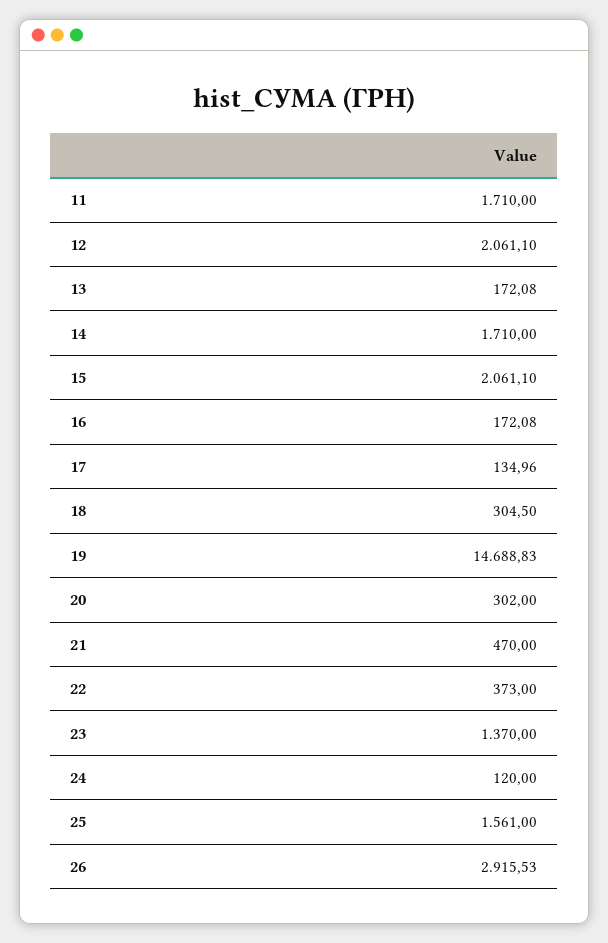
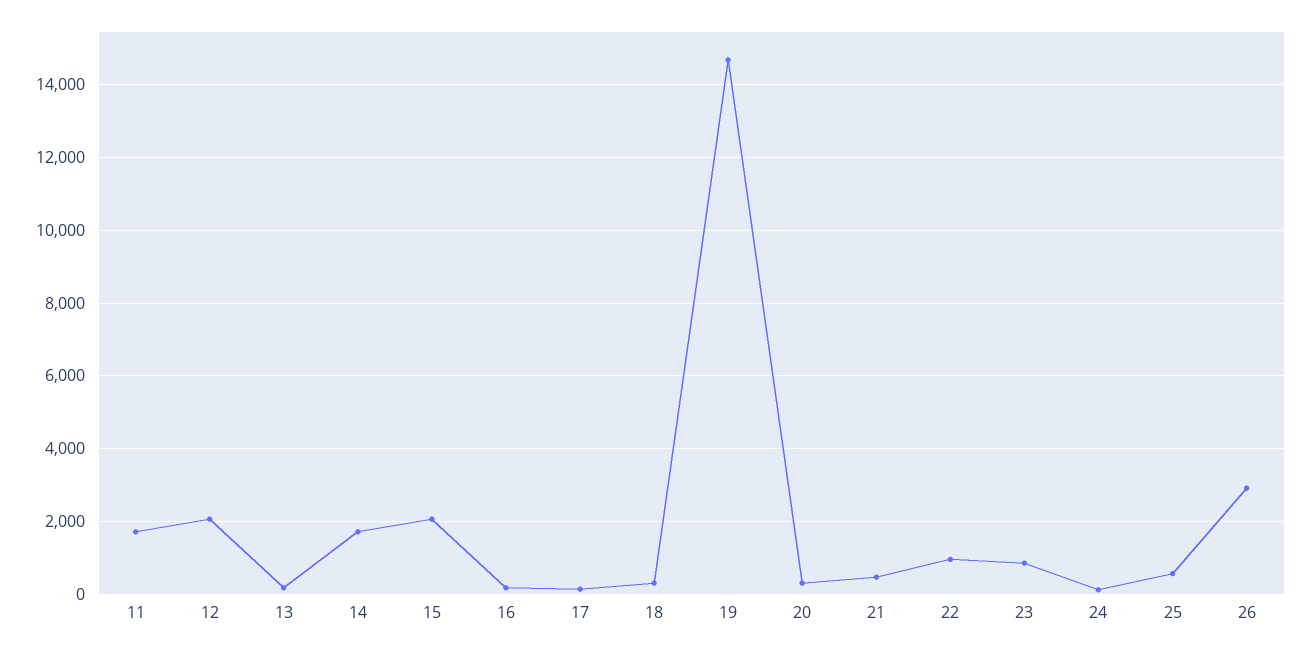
  {
    "11": 1710,
    "12": 2061.1,
    "13": 172.08,
    "14": 1710,
    "15": 2061.1,
    "16": 172.08,
    "17": 134.96,
    "18": 304.5,
    "19": 14688.83,
    "20": 302,
    "21": 470,
-   "22": 373,
+   "22": 1000,
-   "23": 1370,
+   "23": 800,
    "24": 120,
-   "25": 1561,
+   "25": 600,
    "26": 2915.53
  }

